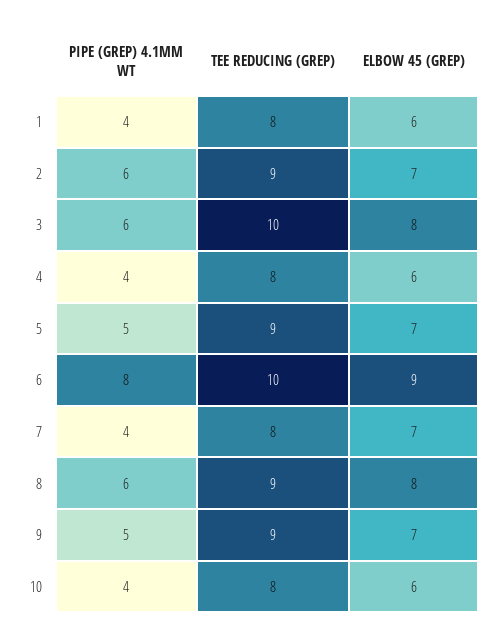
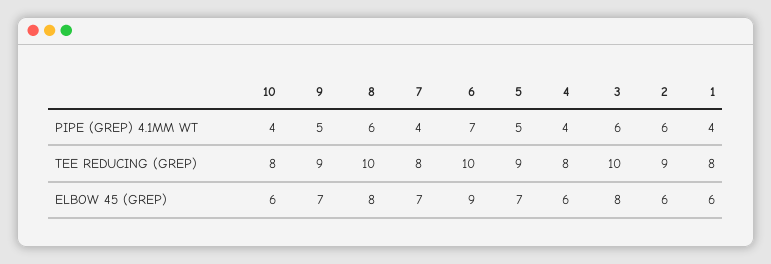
  {
    "PIPE (GREP) 4.1MM WT": {
      "1": 4,
      "2": 6,
      "3": 6,
      "4": 4,
      "5": 5,
-     "6": 8,
+     "6": 7,
      "7": 4,
      "8": 6,
      "9": 5,
      "10": 4
    },
    "TEE REDUCING (GREP)": {
      "1": 8,
      "2": 9,
      "3": 10,
      "4": 8,
      "5": 9,
      "6": 10,
      "7": 8,
-     "8": 9,
+     "8": 10,
      "9": 9,
      "10": 8
    },
    "ELBOW 45 (GREP)": {
      "1": 6,
-     "2": 7,
+     "2": 6,
      "3": 8,
      "4": 6,
      "5": 7,
      "6": 9,
      "7": 7,
      "8": 8,
      "9": 7,
      "10": 6
    }
  }

